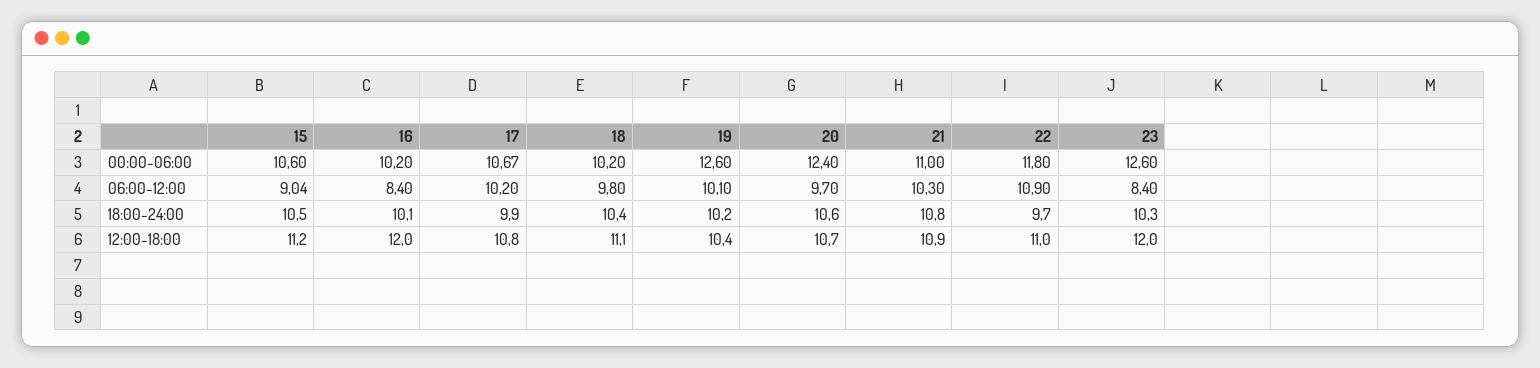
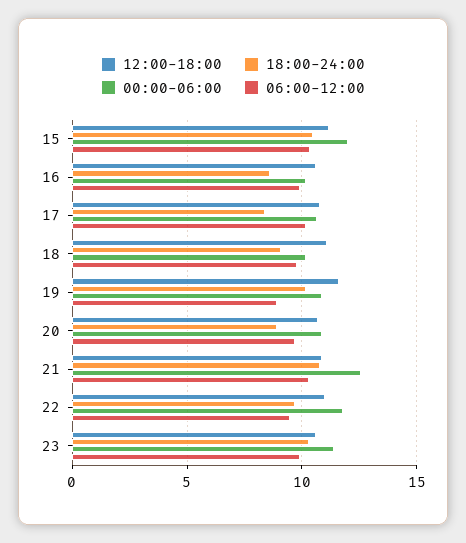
  {
    "00:00-06:00": {
-     "15": 10.6,
+     "15": 12,
      "16": 10.2,
      "17": 10.67,
      "18": 10.2,
-     "19": 12.6,
+     "19": 11,
-     "20": 12.4,
+     "20": 11,
-     "21": 11,
+     "21": 12.5,
      "22": 11.8,
-     "23": 12.6
+     "23": 11.5
    },
    "06:00-12:00": {
-     "15": 9.04,
+     "15": 10.5,
-     "16": 8.4,
+     "16": 10,
      "17": 10.2,
      "18": 9.8,
-     "19": 10.1,
+     "19": 9,
      "20": 9.7,
      "21": 10.3,
-     "22": 10.9,
+     "22": 9.5,
-     "23": 8.4
+     "23": 10
    },
    "18:00-24:00": {
      "15": 10.5,
-     "16": 10.1,
+     "16": 8.5,
-     "17": 9.9,
+     "17": 8.5,
-     "18": 10.4,
+     "18": 9,
      "19": 10.2,
-     "20": 10.6,
+     "20": 9,
      "21": 10.8,
      "22": 9.7,
      "23": 10.3
    },
    "12:00-18:00": {
      "15": 11.2,
-     "16": 12,
+     "16": 10.5,
      "17": 10.8,
      "18": 11.1,
-     "19": 10.4,
+     "19": 11.5,
      "20": 10.7,
      "21": 10.9,
      "22": 11,
-     "23": 12
+     "23": 10.5
    }
  }

